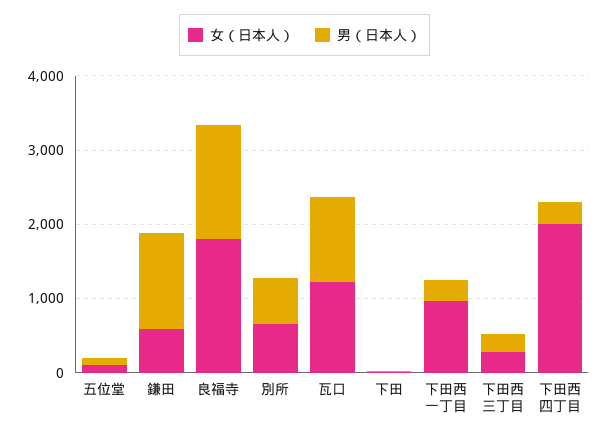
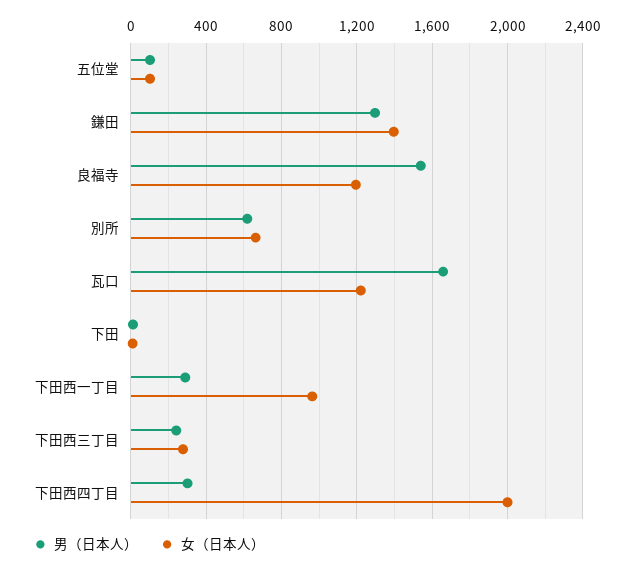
  {
    "女（日本人）": {
      "五位堂": 100,
-     "鎌田": 600,
+     "鎌田": 1400,
-     "良福寺": 1800,
+     "良福寺": 1200,
      "別所": 650,
      "瓦口": 1200,
      "下田": 0,
      "下田西一丁目": 950,
      "下田西三丁目": 300,
      "下田西四丁目": 2000
    },
    "男（日本人）": {
      "五位堂": 100,
      "鎌田": 1300,
      "良福寺": 1550,
      "別所": 600,
-     "瓦口": 1200,
+     "瓦口": 1650,
      "下田": 0,
      "下田西一丁目": 300,
      "下田西三丁目": 250,
      "下田西四丁目": 300
    }
  }

